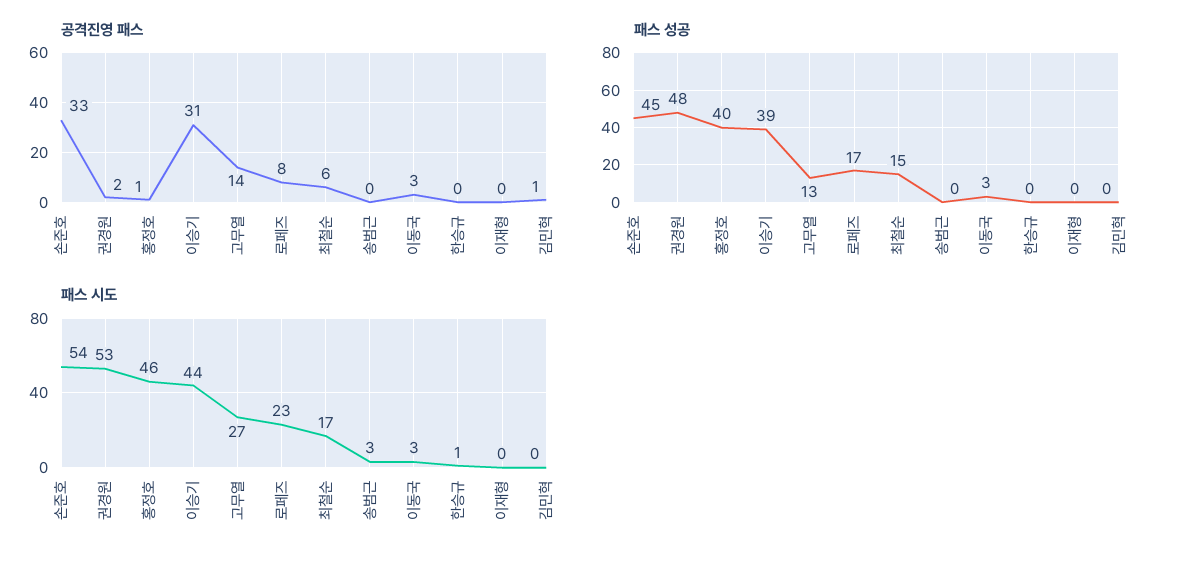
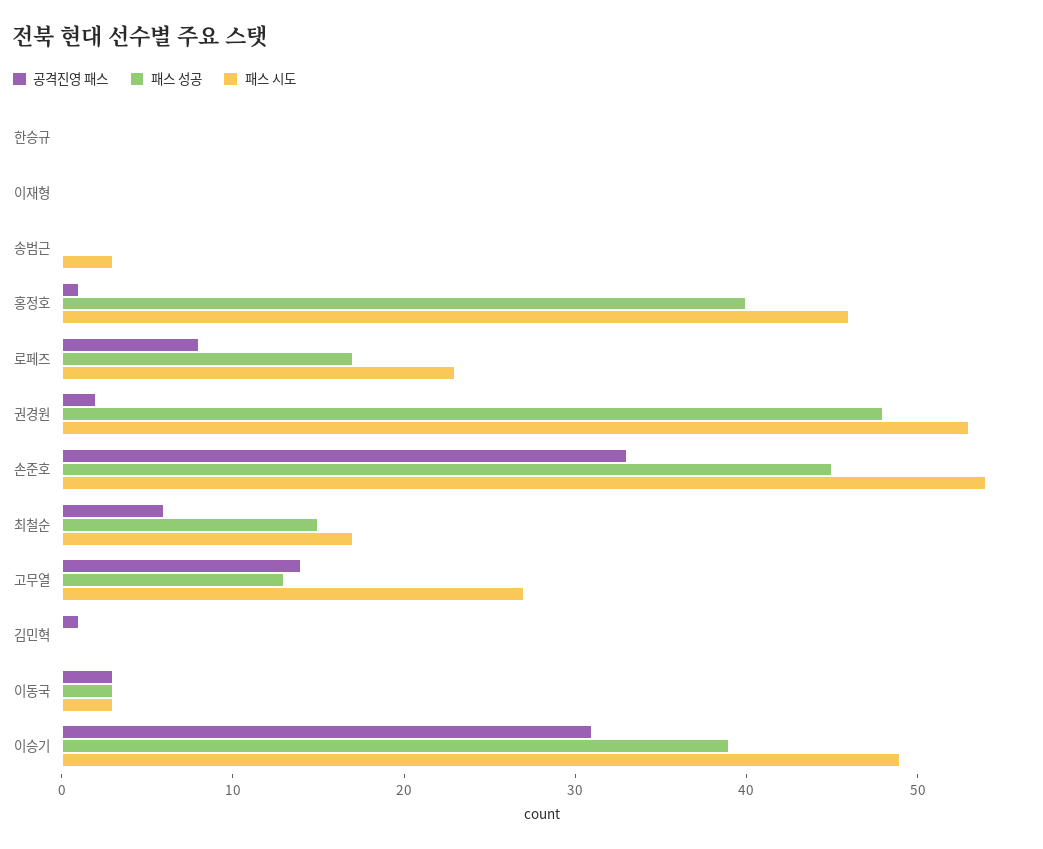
  {
    "공격진영 패스": {
      "손준호": 33,
      "권경원": 2,
      "홍정호": 1,
      "이승기": 31,
      "고무열": 14,
      "로페즈": 8,
      "최철순": 6,
      "송범근": 0,
      "이동국": 3,
      "한승규": 0,
      "이재형": 0,
      "김민혁": 1
    },
    "패스 성공": {
      "손준호": 45,
      "권경원": 48,
      "홍정호": 40,
      "이승기": 39,
      "고무열": 13,
      "로페즈": 17,
      "최철순": 15,
      "송범근": 0,
      "이동국": 3,
      "한승규": 0,
      "이재형": 0,
      "김민혁": 0
    },
    "패스 시도": {
      "손준호": 54,
      "권경원": 53,
      "홍정호": 46,
-     "이승기": 44,
+     "이승기": 49,
      "고무열": 27,
      "로페즈": 23,
      "최철순": 17,
      "송범근": 3,
      "이동국": 3,
-     "한승규": 1,
+     "한승규": 0,
      "이재형": 0,
      "김민혁": 0
    }
  }

